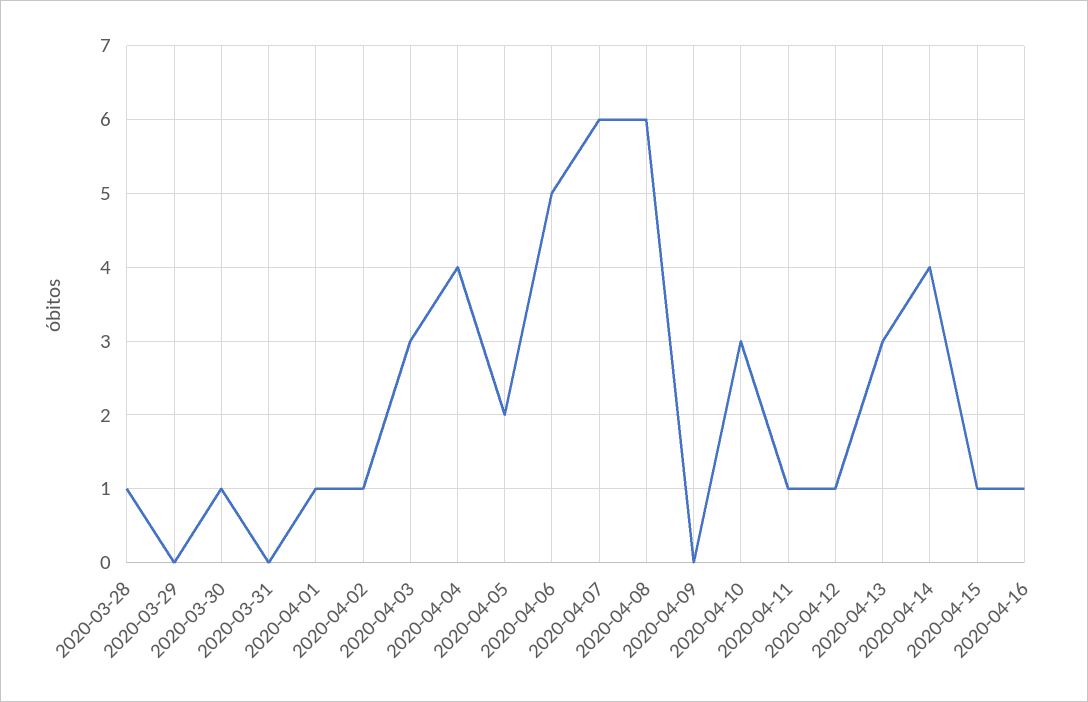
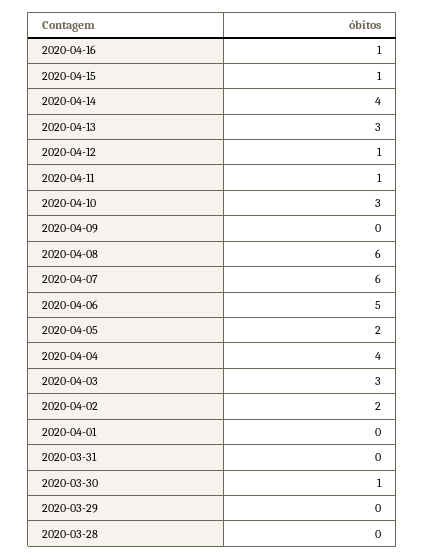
  {
-   "2020-03-28": 1,
+   "2020-03-28": 0,
    "2020-03-29": 0,
    "2020-03-30": 1,
    "2020-03-31": 0,
-   "2020-04-01": 1,
+   "2020-04-01": 0,
-   "2020-04-02": 1,
+   "2020-04-02": 2,
    "2020-04-03": 3,
    "2020-04-04": 4,
    "2020-04-05": 2,
    "2020-04-06": 5,
    "2020-04-07": 6,
    "2020-04-08": 6,
    "2020-04-09": 0,
    "2020-04-10": 3,
    "2020-04-11": 1,
    "2020-04-12": 1,
    "2020-04-13": 3,
    "2020-04-14": 4,
    "2020-04-15": 1,
    "2020-04-16": 1
  }

